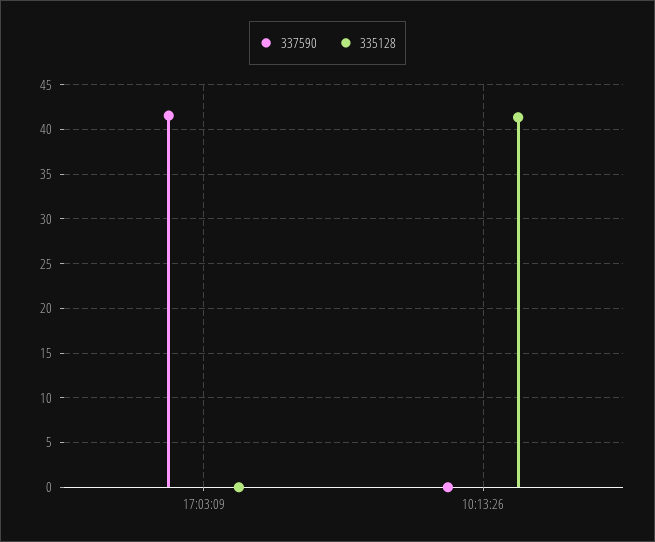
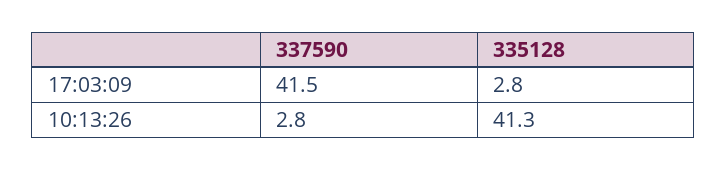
  {
    "337590": {
      "17:03:09": 41.5,
-     "10:13:26": 0
+     "10:13:26": 2.8
    },
    "335128": {
-     "17:03:09": 0,
+     "17:03:09": 2.8,
      "10:13:26": 41.3
    }
  }

